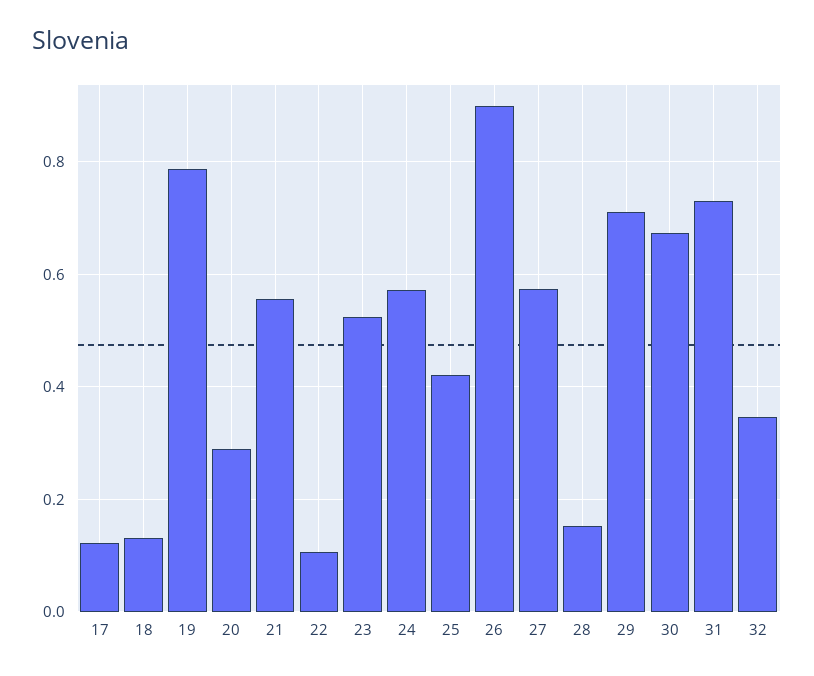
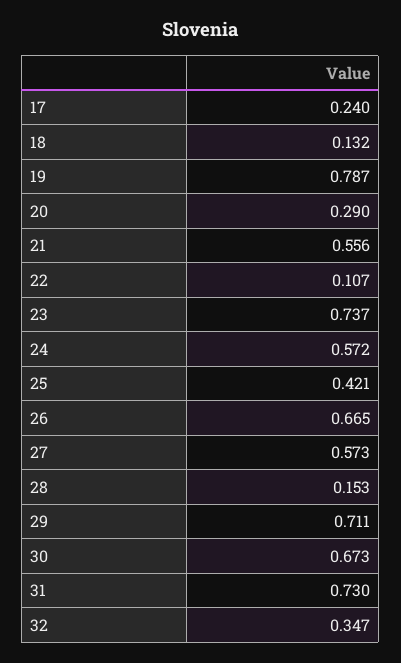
  {
-   "17": 0.12,
+   "17": 0.24,
    "18": 0.132,
    "19": 0.787,
    "20": 0.29,
    "21": 0.556,
    "22": 0.107,
-   "23": 0.52,
+   "23": 0.737,
    "24": 0.572,
    "25": 0.421,
-   "26": 0.9,
+   "26": 0.665,
    "27": 0.573,
    "28": 0.153,
    "29": 0.711,
    "30": 0.673,
    "31": 0.73,
    "32": 0.347
  }

